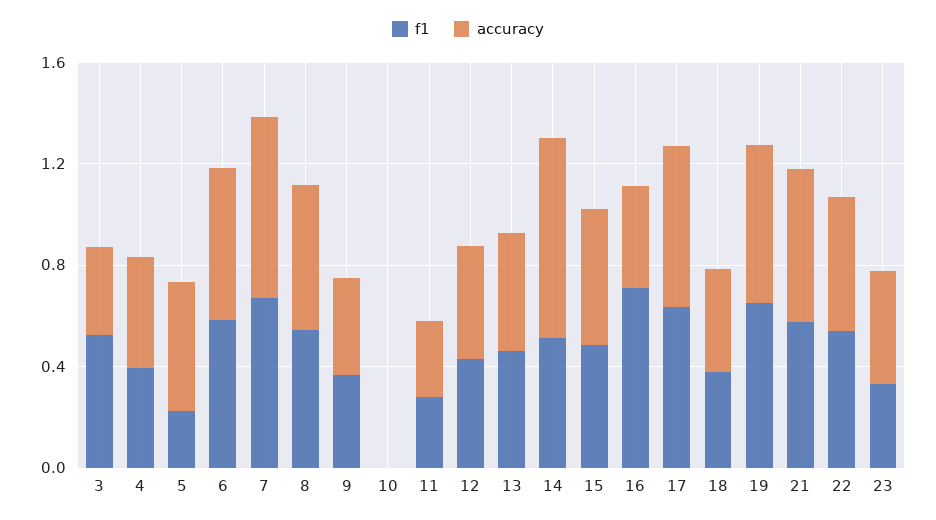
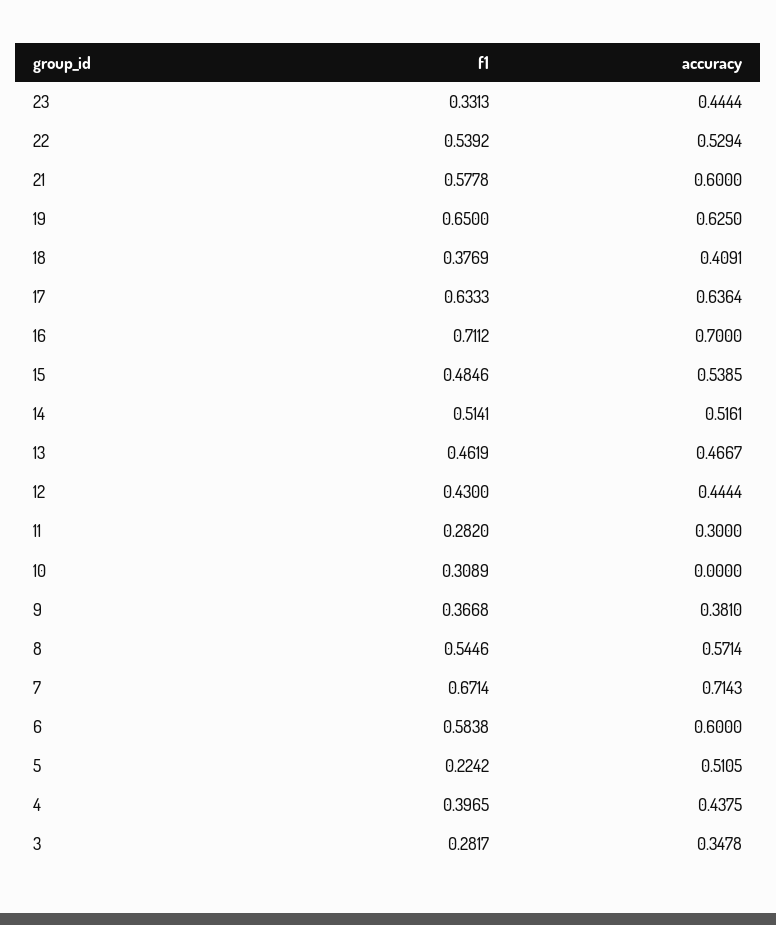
  {
    "f1": {
-     "3": 0.5,
+     "3": 0.2817,
      "4": 0.3965,
      "5": 0.2242,
      "6": 0.5838,
      "7": 0.6714,
      "8": 0.5446,
      "9": 0.3668,
-     "10": 0,
+     "10": 0.3089,
      "11": 0.282,
      "12": 0.43,
      "13": 0.4619,
      "14": 0.5141,
      "15": 0.4846,
      "16": 0.7112,
      "17": 0.6333,
      "18": 0.3769,
      "19": 0.65,
      "21": 0.5778,
      "22": 0.5392,
      "23": 0.3313
    },
    "accuracy": {
      "3": 0.3478,
      "4": 0.4375,
      "5": 0.5105,
      "6": 0.6,
      "7": 0.7143,
      "8": 0.5714,
      "9": 0.381,
      "10": 0,
      "11": 0.3,
      "12": 0.4444,
      "13": 0.4667,
-     "14": 0.8,
+     "14": 0.5161,
      "15": 0.5385,
-     "16": 0.4,
+     "16": 0.7,
      "17": 0.6364,
      "18": 0.4091,
      "19": 0.625,
      "21": 0.6,
      "22": 0.5294,
      "23": 0.4444
    }
  }

